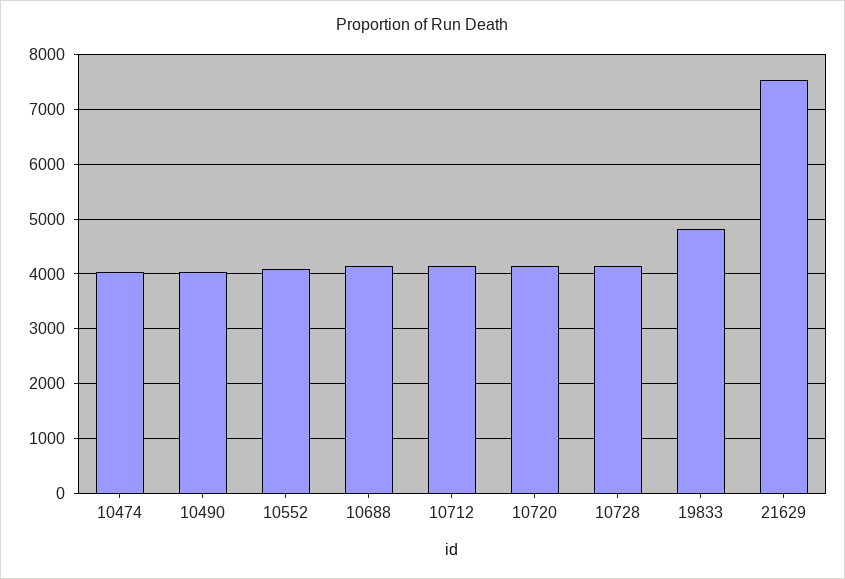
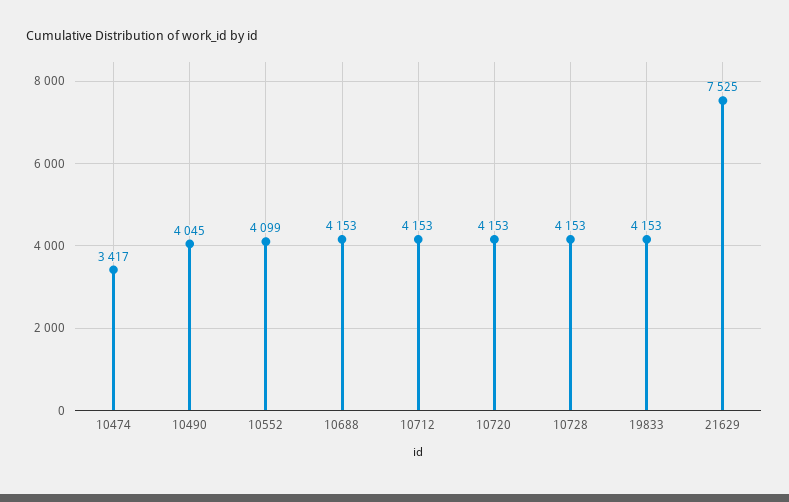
  {
-   "10474": 4000,
+   "10474": 3417,
    "10490": 4045,
    "10552": 4099,
    "10688": 4153,
    "10712": 4153,
    "10720": 4153,
    "10728": 4153,
-   "19833": 4800,
+   "19833": 4153,
    "21629": 7525
  }

